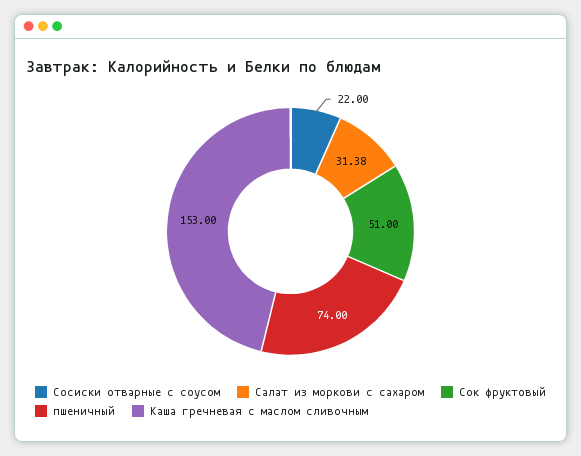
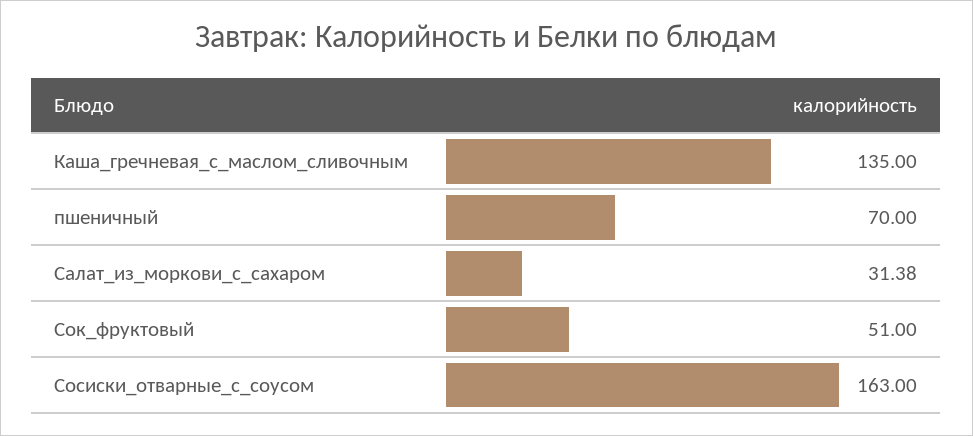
  {
-   "Сосиски отварные с соусом": 22,
+   "Сосиски отварные с соусом": 163,
    "Салат из моркови с сахаром": 31.38,
    "Сок фруктовый": 51,
-   "пшеничный": 74,
+   "пшеничный": 70,
-   "Каша гречневая с маслом сливочным": 153
+   "Каша гречневая с маслом сливочным": 135
  }

